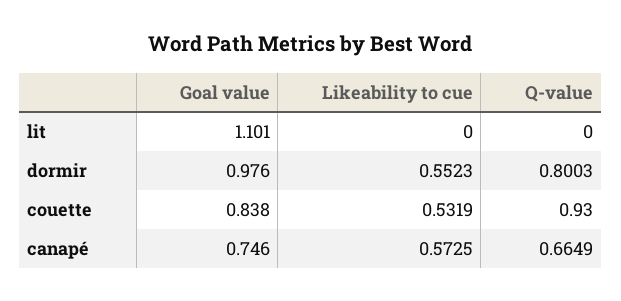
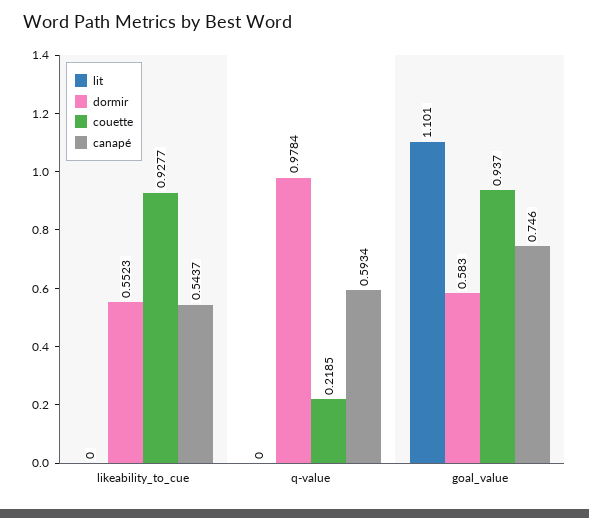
  {
    "lit": {
      "Goal value": 1.101,
      "Likeability to cue": 0,
      "Q-value": 0
    },
    "dormir": {
-     "Goal value": 0.976,
+     "Goal value": 0.583,
      "Likeability to cue": 0.5523,
-     "Q-value": 0.8003
+     "Q-value": 0.9784
    },
    "couette": {
-     "Goal value": 0.838,
+     "Goal value": 0.937,
-     "Likeability to cue": 0.5319,
+     "Likeability to cue": 0.9277,
-     "Q-value": 0.93
+     "Q-value": 0.2185
    },
    "canapé": {
      "Goal value": 0.746,
-     "Likeability to cue": 0.5725,
+     "Likeability to cue": 0.5437,
-     "Q-value": 0.6649
+     "Q-value": 0.5934
    }
  }

